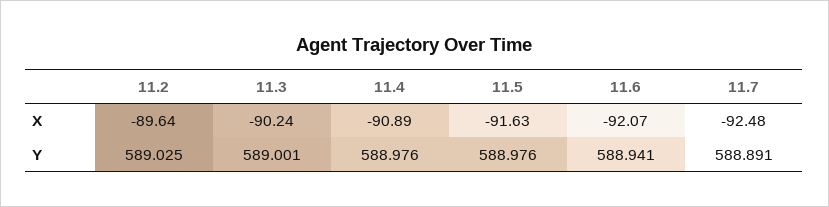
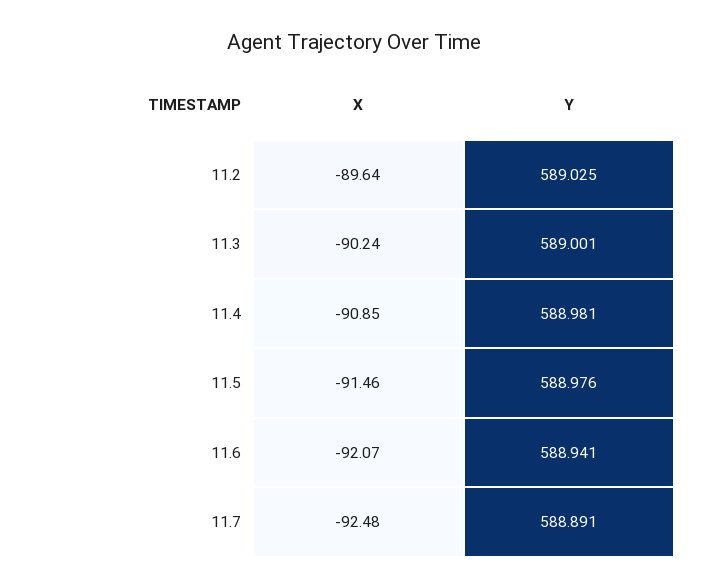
  {
    "11.2": {
      "X": -89.64,
      "Y": 589.025
    },
    "11.3": {
      "X": -90.24,
      "Y": 589.001
    },
    "11.4": {
-     "X": -90.89,
+     "X": -90.85,
-     "Y": 588.976
+     "Y": 588.981
    },
    "11.5": {
-     "X": -91.63,
+     "X": -91.46,
      "Y": 588.976
    },
    "11.6": {
      "X": -92.07,
      "Y": 588.941
    },
    "11.7": {
      "X": -92.48,
      "Y": 588.891
    }
  }

